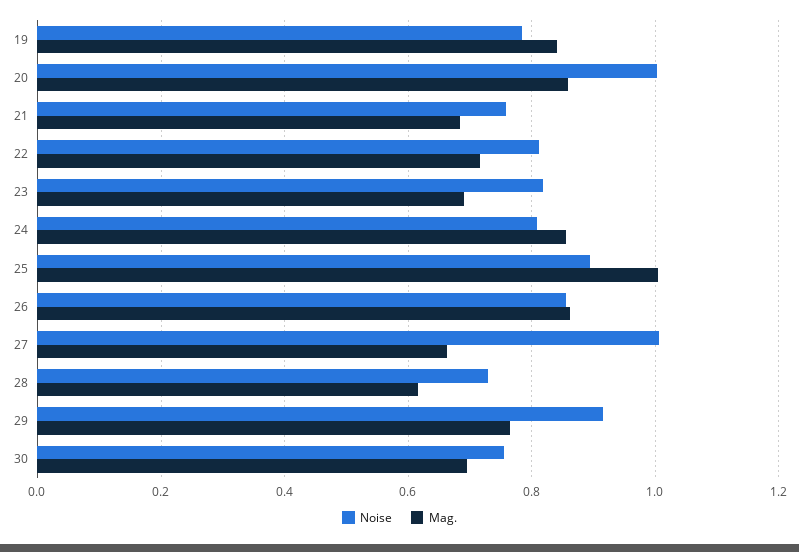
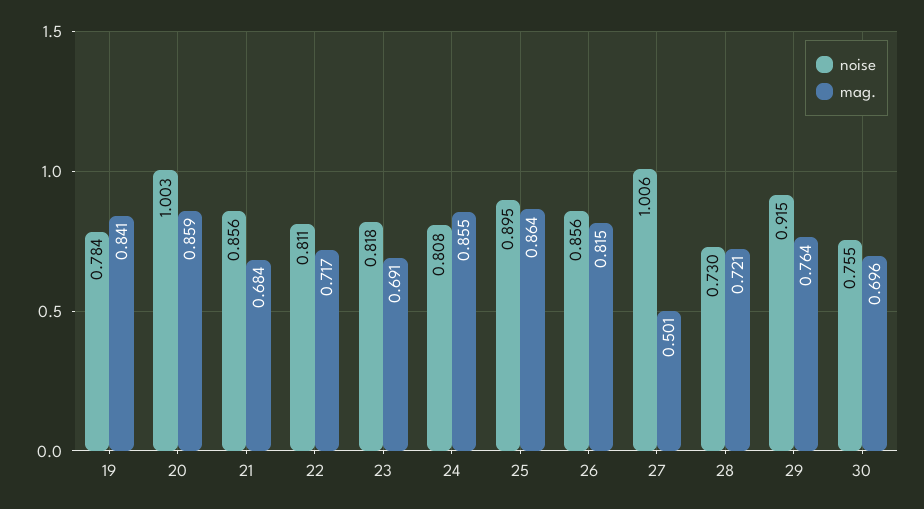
  {
    "Noise": {
      "19": 0.784,
      "20": 1.003,
-     "21": 0.76,
+     "21": 0.856,
      "22": 0.811,
      "23": 0.818,
      "24": 0.808,
      "25": 0.895,
      "26": 0.856,
      "27": 1.006,
      "28": 0.73,
      "29": 0.915,
      "30": 0.755
    },
    "Mag.": {
      "19": 0.841,
      "20": 0.859,
      "21": 0.684,
      "22": 0.717,
      "23": 0.691,
      "24": 0.855,
-     "25": 1,
+     "25": 0.864,
-     "26": 0.86,
+     "26": 0.815,
-     "27": 0.66,
+     "27": 0.501,
-     "28": 0.62,
+     "28": 0.721,
      "29": 0.764,
      "30": 0.696
    }
  }

